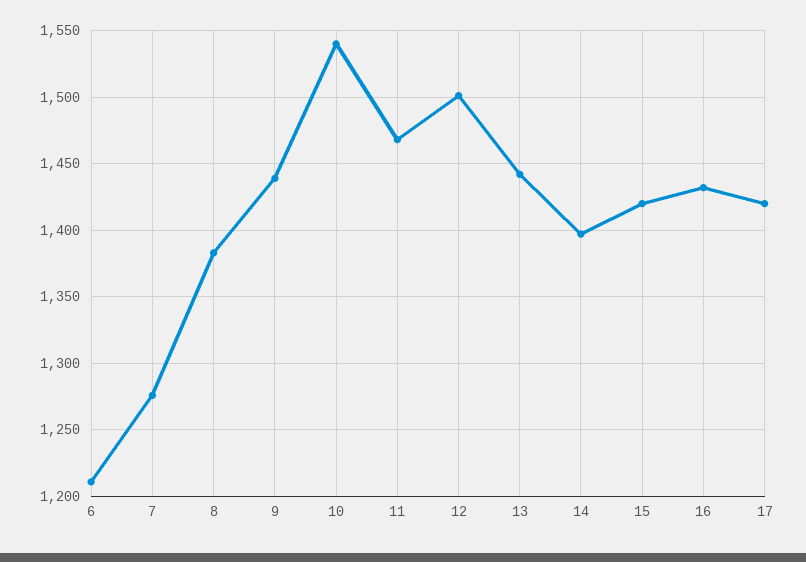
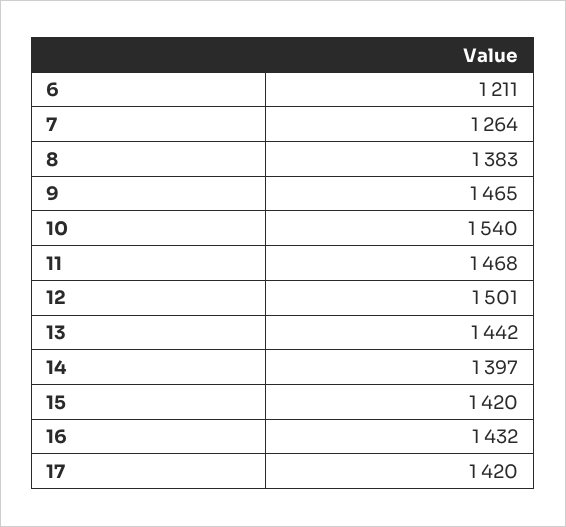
  {
    "6": 1211,
-   "7": 1275,
+   "7": 1264,
    "8": 1383,
-   "9": 1440,
+   "9": 1465,
    "10": 1540,
    "11": 1468,
    "12": 1501,
    "13": 1442,
    "14": 1397,
    "15": 1420,
    "16": 1432,
    "17": 1420
  }

